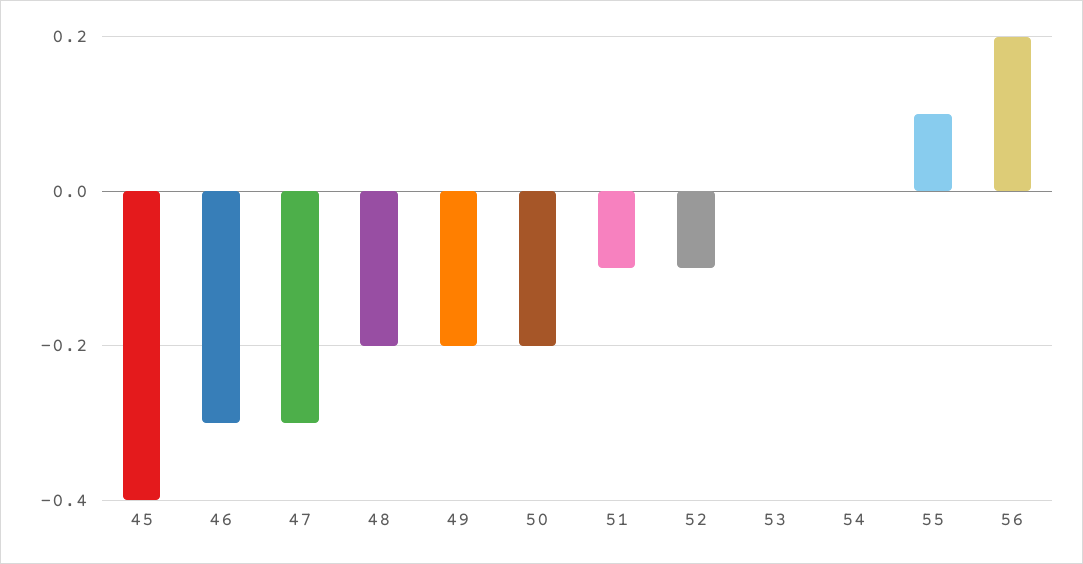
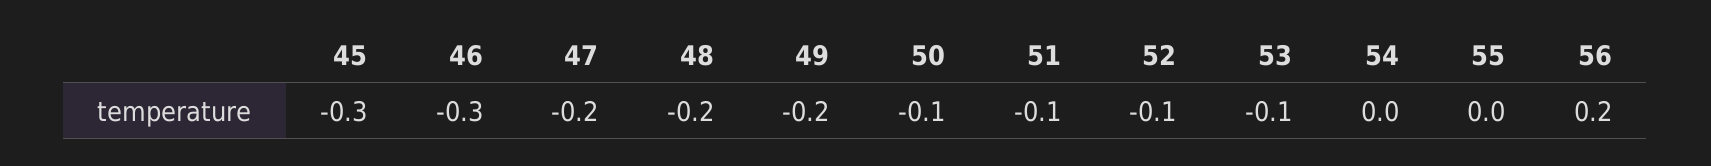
  {
-   "45": -0.4,
+   "45": -0.3,
    "46": -0.3,
-   "47": -0.3,
+   "47": -0.2,
    "48": -0.2,
    "49": -0.2,
-   "50": -0.2,
+   "50": -0.1,
    "51": -0.1,
    "52": -0.1,
-   "53": 0,
+   "53": -0.1,
    "54": 0,
-   "55": 0.1,
+   "55": 0,
    "56": 0.2
  }

